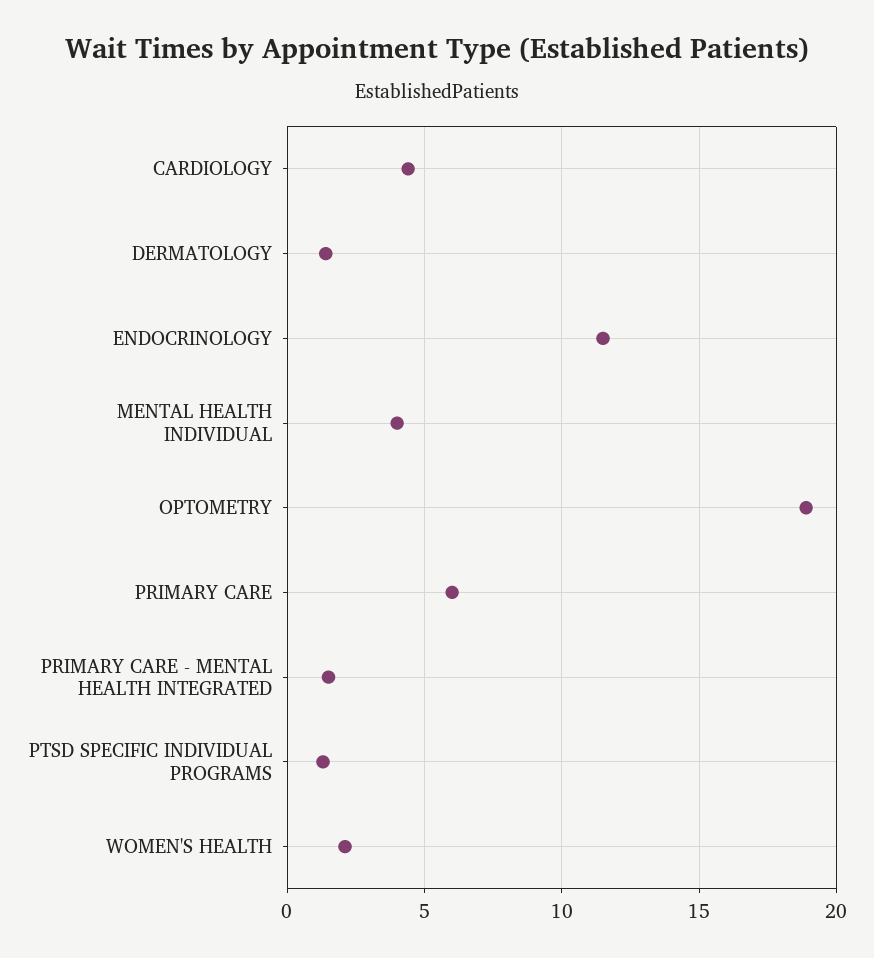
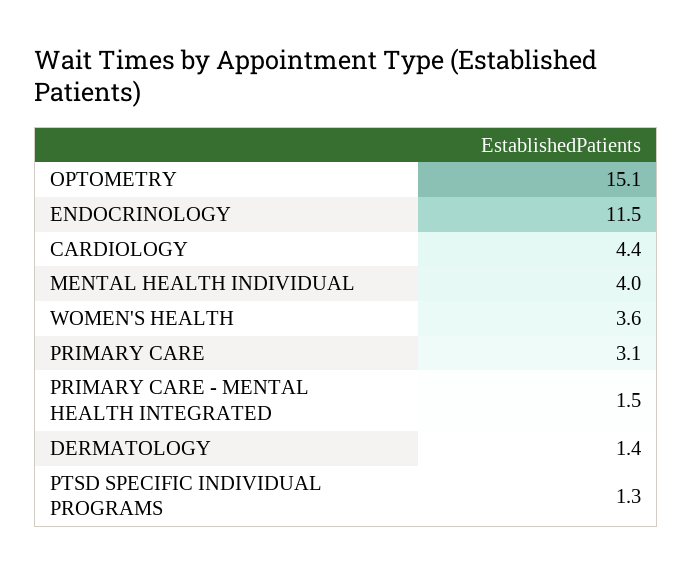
  {
    "CARDIOLOGY": 4.4,
    "DERMATOLOGY": 1.4,
    "ENDOCRINOLOGY": 11.5,
    "MENTAL HEALTH INDIVIDUAL": 4,
-   "OPTOMETRY": 19,
+   "OPTOMETRY": 15.1,
-   "PRIMARY CARE": 6,
+   "PRIMARY CARE": 3.1,
    "PRIMARY CARE - MENTAL HEALTH INTEGRATED": 1.5,
    "PTSD SPECIFIC INDIVIDUAL PROGRAMS": 1.3,
-   "WOMEN'S HEALTH": 2
+   "WOMEN'S HEALTH": 3.6
  }

